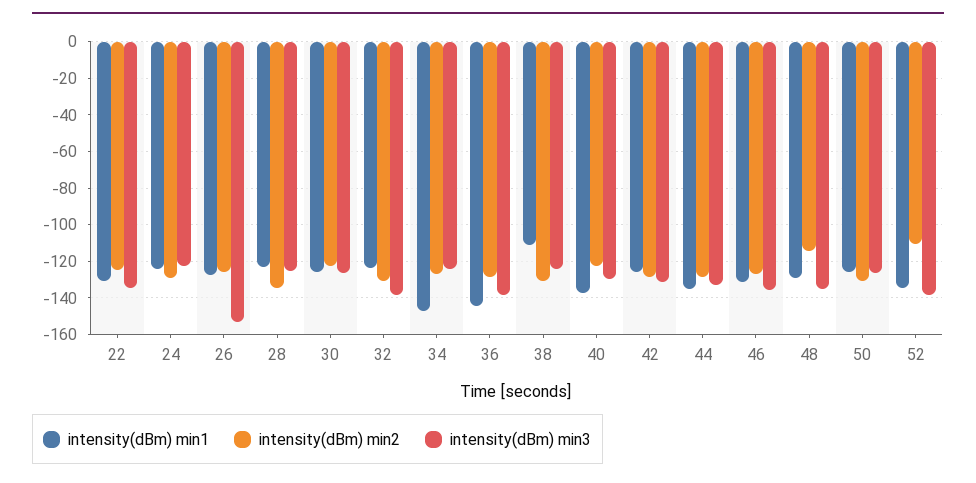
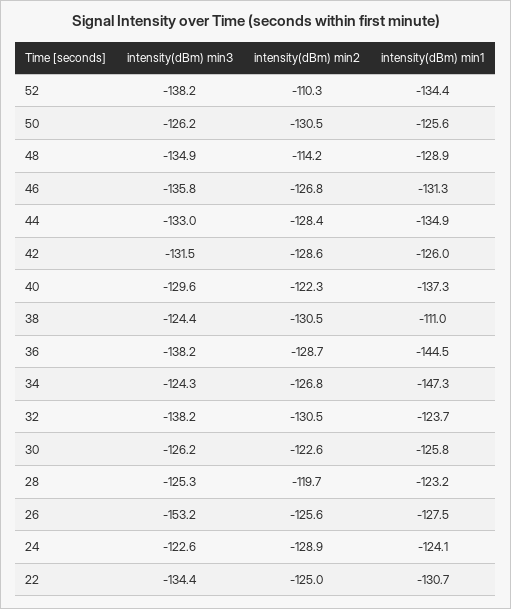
  {
    "intensity(dBm) min1": {
      "22": -130.7,
      "24": -124.1,
      "26": -127.5,
      "28": -123.2,
      "30": -125.8,
      "32": -123.7,
      "34": -147.3,
      "36": -144.5,
      "38": -111,
      "40": -137.3,
      "42": -126,
      "44": -134.9,
      "46": -131.3,
      "48": -128.9,
      "50": -125.6,
      "52": -134.4
    },
    "intensity(dBm) min2": {
      "22": -125,
      "24": -128.9,
      "26": -125.6,
-     "28": -135,
+     "28": -119.7,
      "30": -122.6,
      "32": -130.5,
      "34": -126.8,
      "36": -128.7,
      "38": -130.5,
      "40": -122.3,
      "42": -128.6,
      "44": -128.4,
      "46": -126.8,
      "48": -114.2,
      "50": -130.5,
      "52": -110.3
    },
    "intensity(dBm) min3": {
      "22": -134.4,
      "24": -122.6,
      "26": -153.2,
      "28": -125.3,
      "30": -126.2,
      "32": -138.2,
      "34": -124.3,
      "36": -138.2,
      "38": -124.4,
      "40": -129.6,
      "42": -131.5,
      "44": -133,
      "46": -135.8,
      "48": -134.9,
      "50": -126.2,
      "52": -138.2
    }
  }

